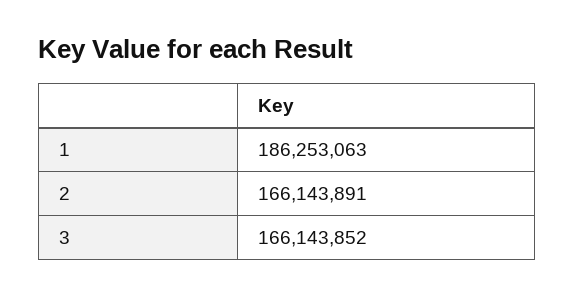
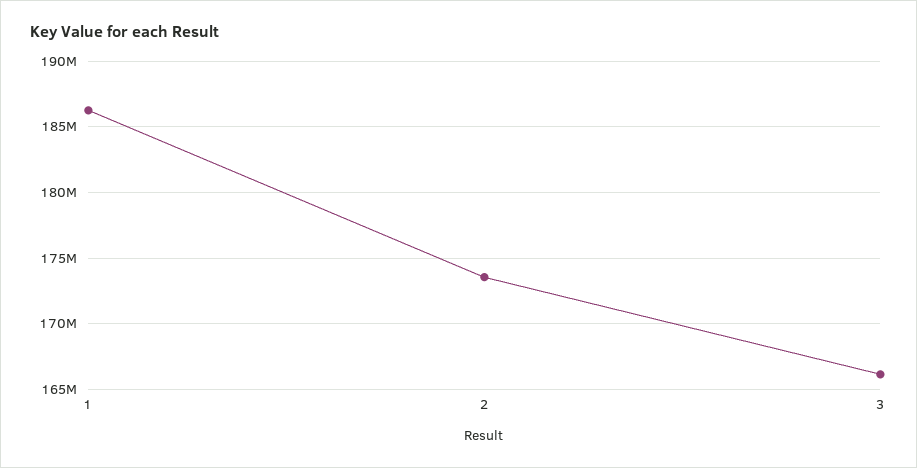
  {
    "1": 186253063,
-   "2": 166143891,
+   "2": 173500000,
    "3": 166143852
  }

